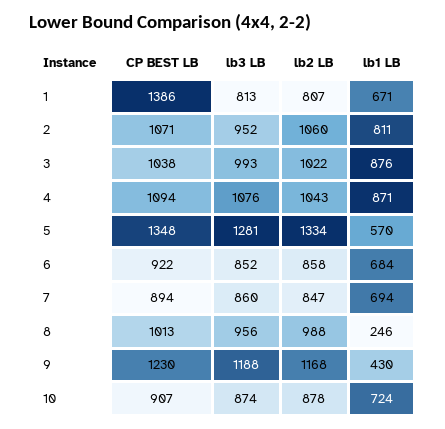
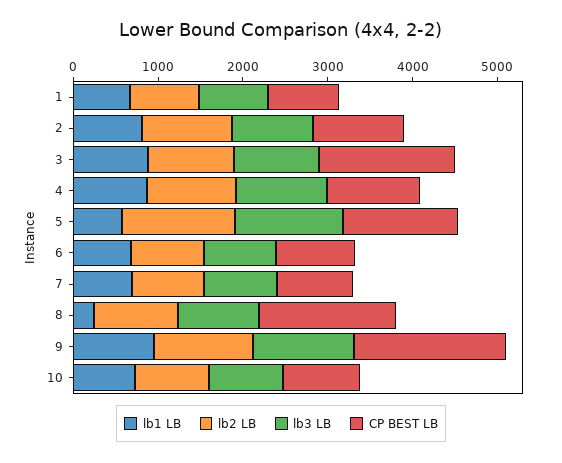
  {
    "CP BEST LB": {
-     "1": 1386,
+     "1": 800,
      "2": 1071,
-     "3": 1038,
+     "3": 1600,
      "4": 1094,
      "5": 1348,
      "6": 922,
      "7": 894,
-     "8": 1013,
+     "8": 1600,
-     "9": 1230,
+     "9": 1800,
      "10": 907
    },
    "lb3 LB": {
      "1": 813,
      "2": 952,
      "3": 993,
      "4": 1076,
      "5": 1281,
      "6": 852,
      "7": 860,
      "8": 956,
      "9": 1188,
      "10": 874
    },
    "lb2 LB": {
      "1": 807,
      "2": 1060,
      "3": 1022,
      "4": 1043,
      "5": 1334,
      "6": 858,
      "7": 847,
      "8": 988,
      "9": 1168,
      "10": 878
    },
    "lb1 LB": {
      "1": 671,
      "2": 811,
      "3": 876,
      "4": 871,
      "5": 570,
      "6": 684,
      "7": 694,
      "8": 246,
-     "9": 430,
+     "9": 1000,
      "10": 724
    }
  }

